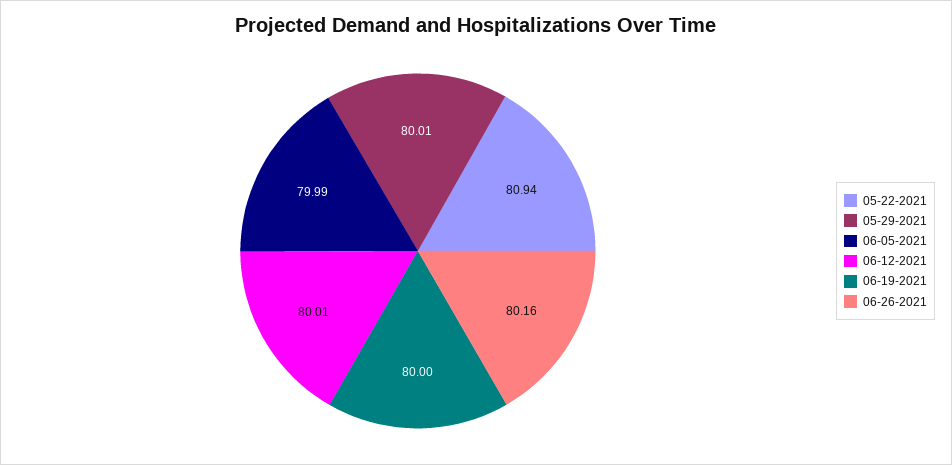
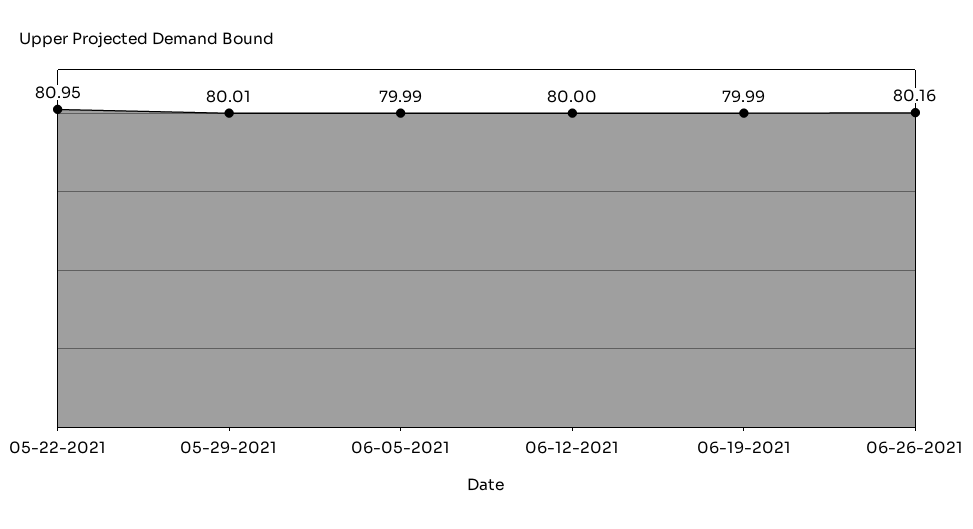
  {
-   "05-22-2021": 80.94,
+   "05-22-2021": 80.95,
    "05-29-2021": 80.01,
    "06-05-2021": 79.99,
-   "06-12-2021": 80.01,
+   "06-12-2021": 80,
-   "06-19-2021": 80,
+   "06-19-2021": 79.99,
    "06-26-2021": 80.16
  }

